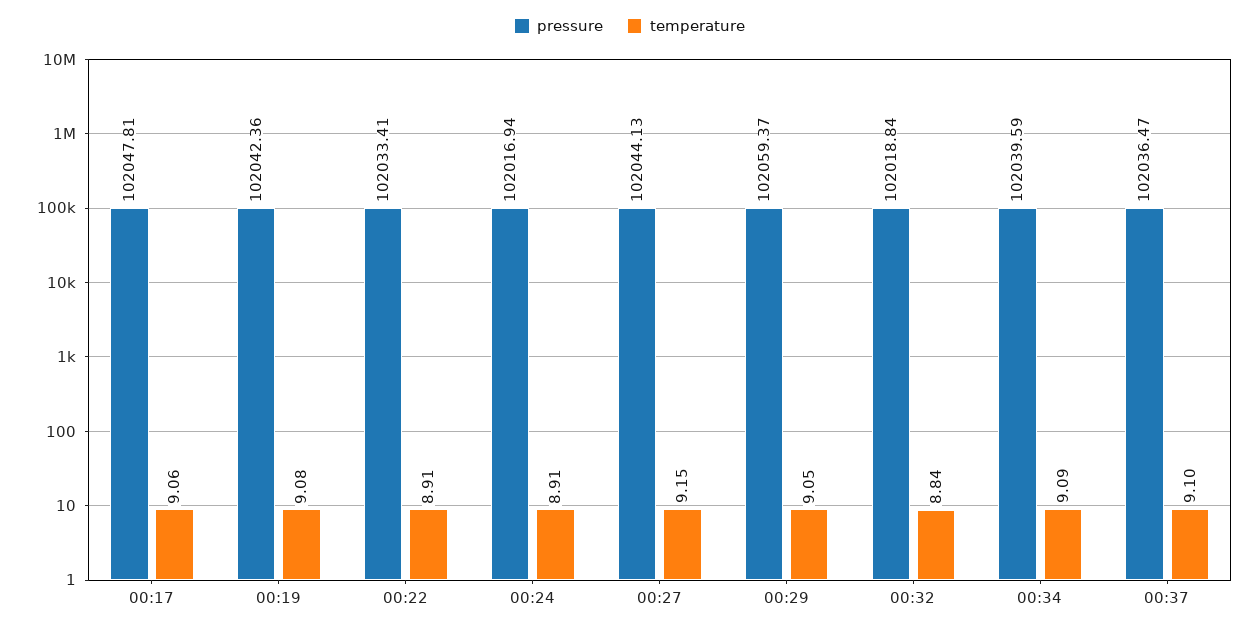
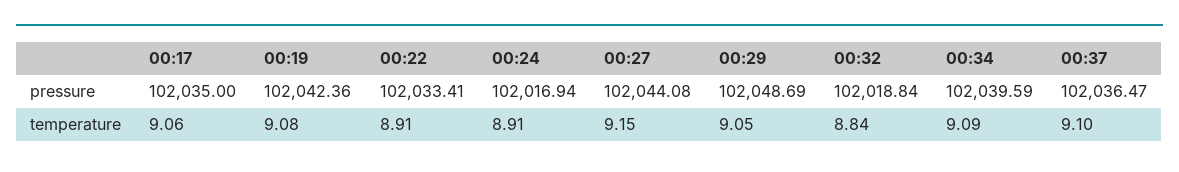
  {
    "pressure": {
-     "00:17": 102047.81,
+     "00:17": 102035,
      "00:19": 102042.36,
      "00:22": 102033.41,
      "00:24": 102016.94,
-     "00:27": 102044.13,
+     "00:27": 102044.08,
-     "00:29": 102059.37,
+     "00:29": 102048.69,
      "00:32": 102018.84,
      "00:34": 102039.59,
      "00:37": 102036.47
    },
    "temperature": {
      "00:17": 9.06,
      "00:19": 9.08,
      "00:22": 8.91,
      "00:24": 8.91,
      "00:27": 9.15,
      "00:29": 9.05,
      "00:32": 8.84,
      "00:34": 9.09,
      "00:37": 9.1
    }
  }

